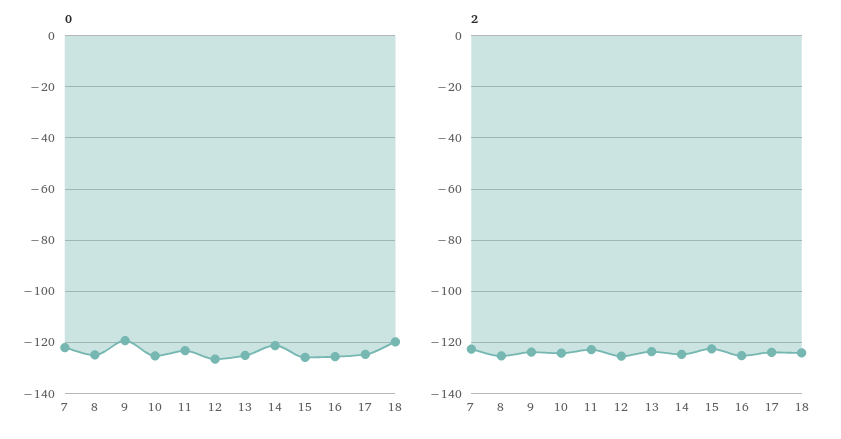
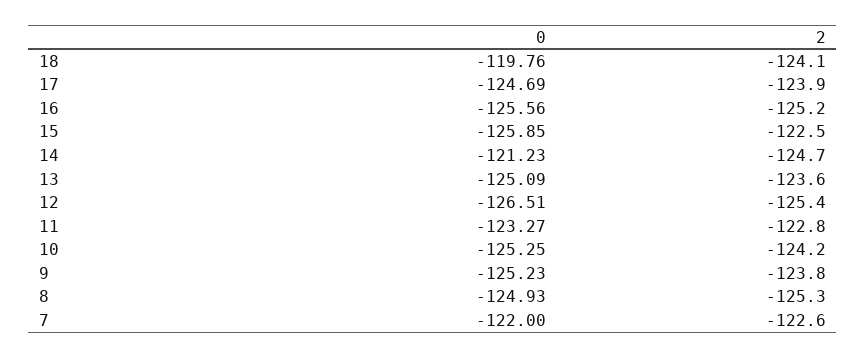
  {
    "0": {
      "7": -122,
      "8": -124.93,
-     "9": -120,
+     "9": -125.23,
      "10": -125.25,
      "11": -123.27,
      "12": -126.51,
      "13": -125.09,
      "14": -121.23,
      "15": -125.85,
      "16": -125.56,
      "17": -124.69,
      "18": -119.76
    },
    "2": {
      "7": -122.6,
      "8": -125.3,
      "9": -123.8,
      "10": -124.2,
      "11": -122.8,
      "12": -125.4,
      "13": -123.6,
      "14": -124.7,
      "15": -122.5,
      "16": -125.2,
      "17": -123.9,
      "18": -124.1
    }
  }

